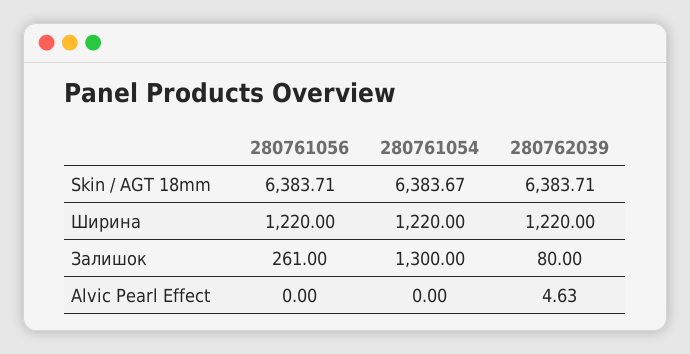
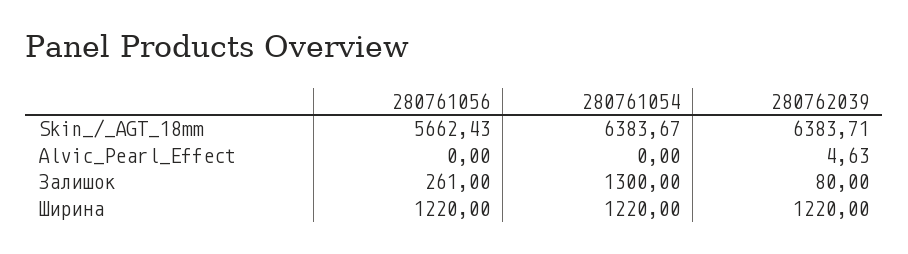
  {
    "280761056": {
-     "Skin / AGT 18mm": 6383.71,
+     "Skin / AGT 18mm": 5662.43,
      "Ширина": 1220,
      "Залишок": 261,
      "Alvic Pearl Effect": 0
    },
    "280761054": {
      "Skin / AGT 18mm": 6383.67,
      "Ширина": 1220,
      "Залишок": 1300,
      "Alvic Pearl Effect": 0
    },
    "280762039": {
      "Skin / AGT 18mm": 6383.71,
      "Ширина": 1220,
      "Залишок": 80,
      "Alvic Pearl Effect": 4.63
    }
  }

